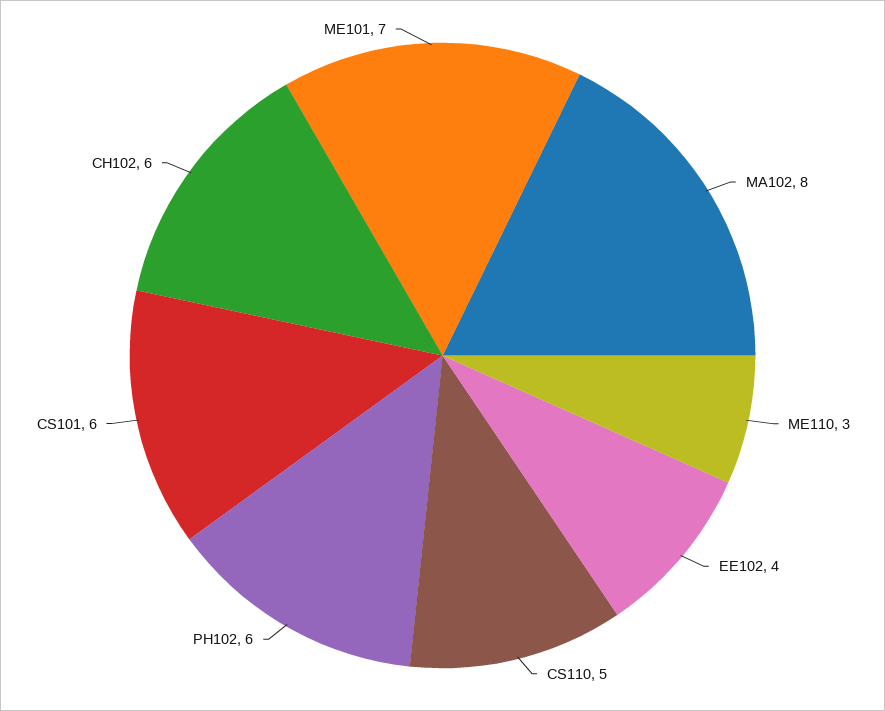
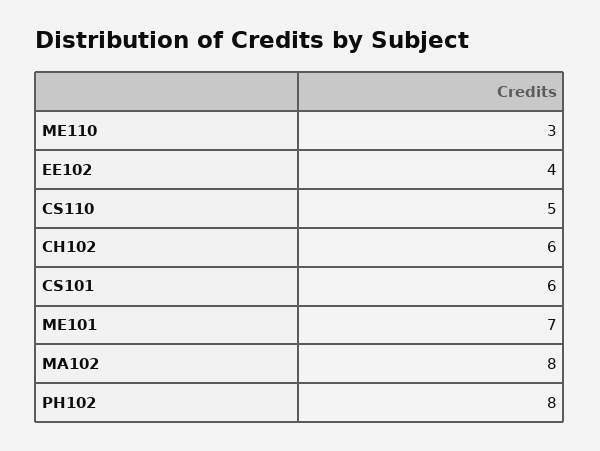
  {
    "MA102": 8,
    "ME110": 3,
    "EE102": 4,
    "CS110": 5,
-   "PH102": 6,
+   "PH102": 8,
    "CS101": 6,
    "CH102": 6,
    "ME101": 7
  }

